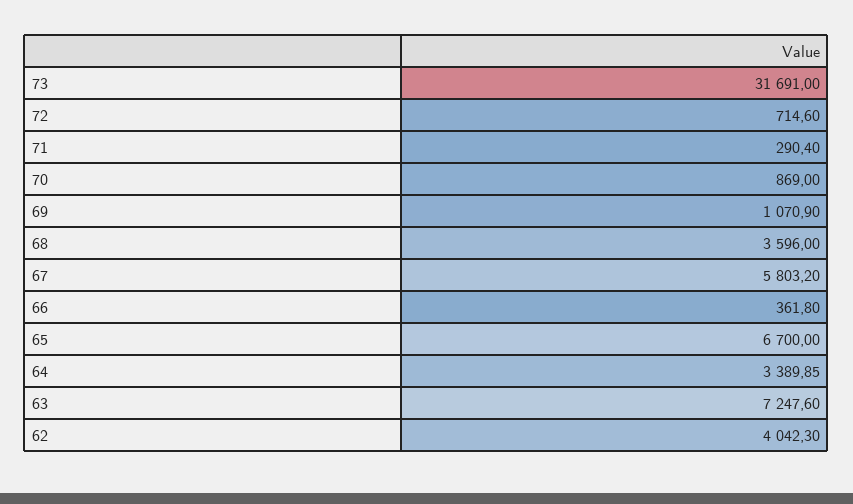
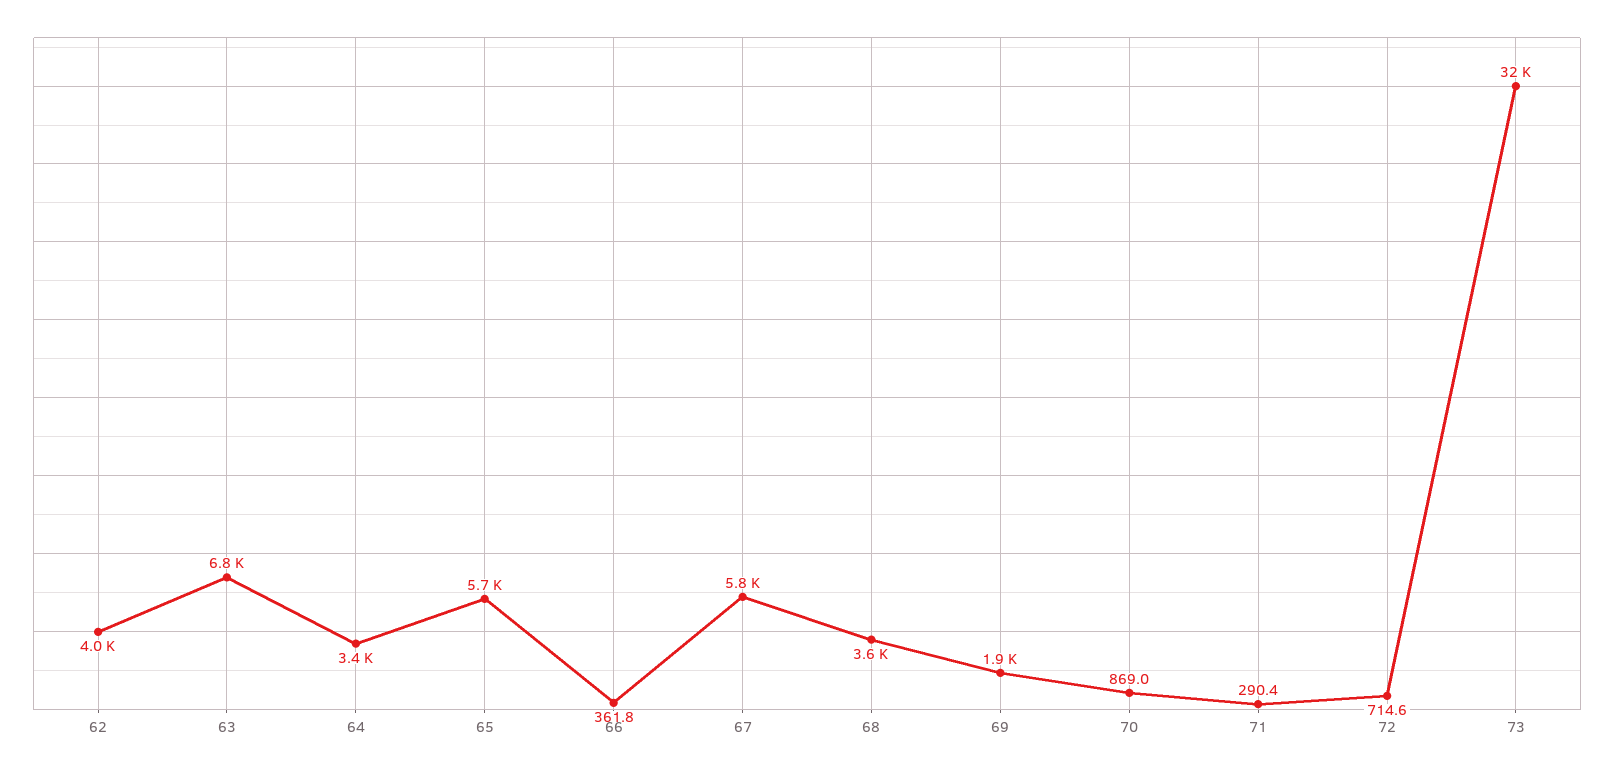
  {
    "73": 31691,
    "72": 714.6,
    "71": 290.4,
    "70": 869,
-   "69": 1070.9,
+   "69": 1900,
    "68": 3596,
    "67": 5803.2,
    "66": 361.8,
-   "65": 6700,
+   "65": 5700,
    "64": 3389.85,
-   "63": 7247.6,
+   "63": 6800,
    "62": 4042.3
  }

